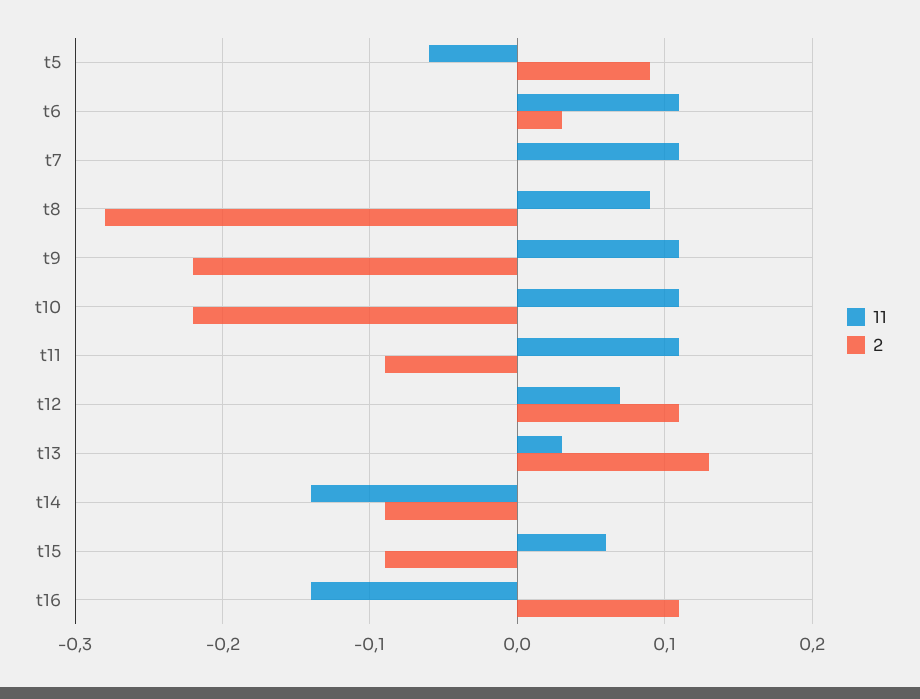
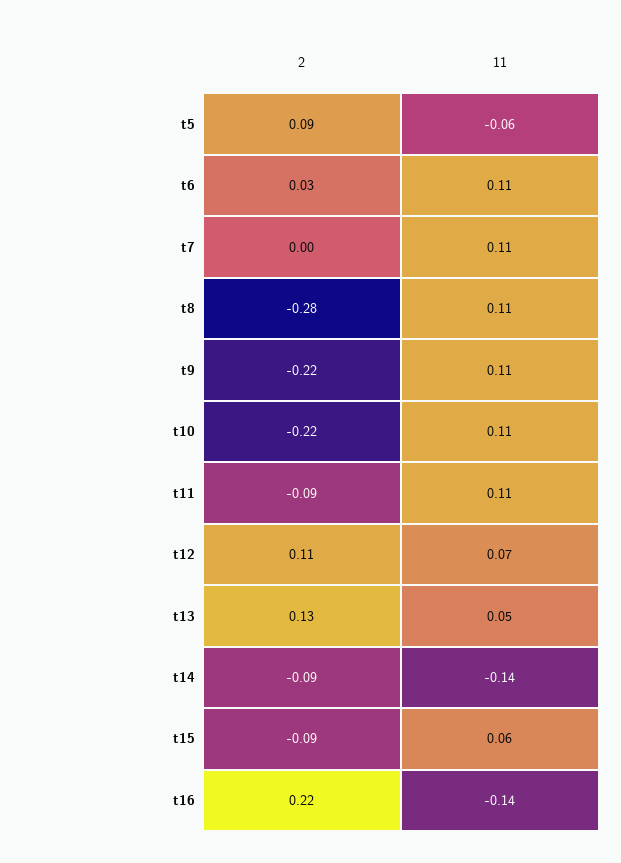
  {
    "11": {
      "t5": -0.06,
      "t6": 0.11,
      "t7": 0.11,
-     "t8": 0.09,
+     "t8": 0.11,
      "t9": 0.11,
      "t10": 0.11,
      "t11": 0.11,
      "t12": 0.07,
-     "t13": 0.03,
+     "t13": 0.05,
      "t14": -0.14,
      "t15": 0.06,
      "t16": -0.14
    },
    "2": {
      "t5": 0.09,
      "t6": 0.03,
      "t7": 0,
      "t8": -0.28,
      "t9": -0.22,
      "t10": -0.22,
      "t11": -0.09,
      "t12": 0.11,
      "t13": 0.13,
      "t14": -0.09,
      "t15": -0.09,
-     "t16": 0.11
+     "t16": 0.22
    }
  }

